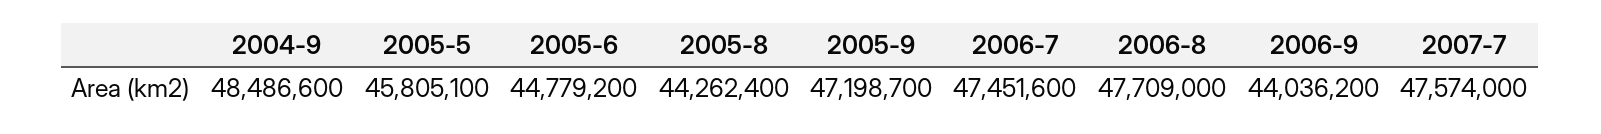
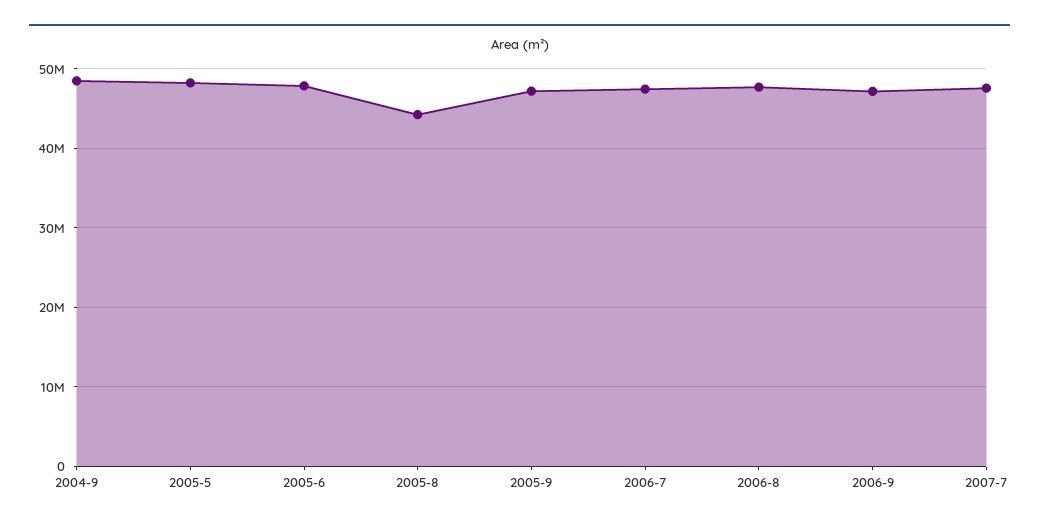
  {
    "2004-9": 48486600,
-   "2005-5": 45805100,
+   "2005-5": 48000000,
-   "2005-6": 44779200,
+   "2005-6": 48000000,
    "2005-8": 44262400,
    "2005-9": 47198700,
    "2006-7": 47451600,
    "2006-8": 47709000,
-   "2006-9": 44036200,
+   "2006-9": 47000000,
    "2007-7": 47574000
  }

